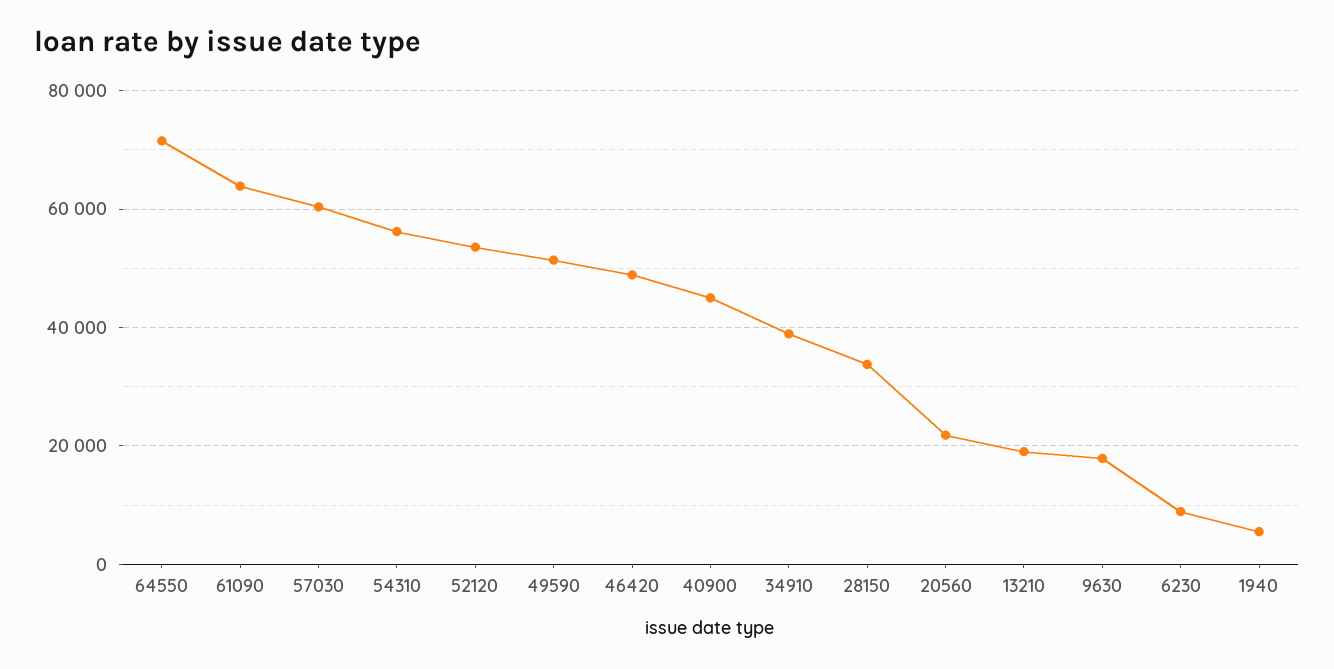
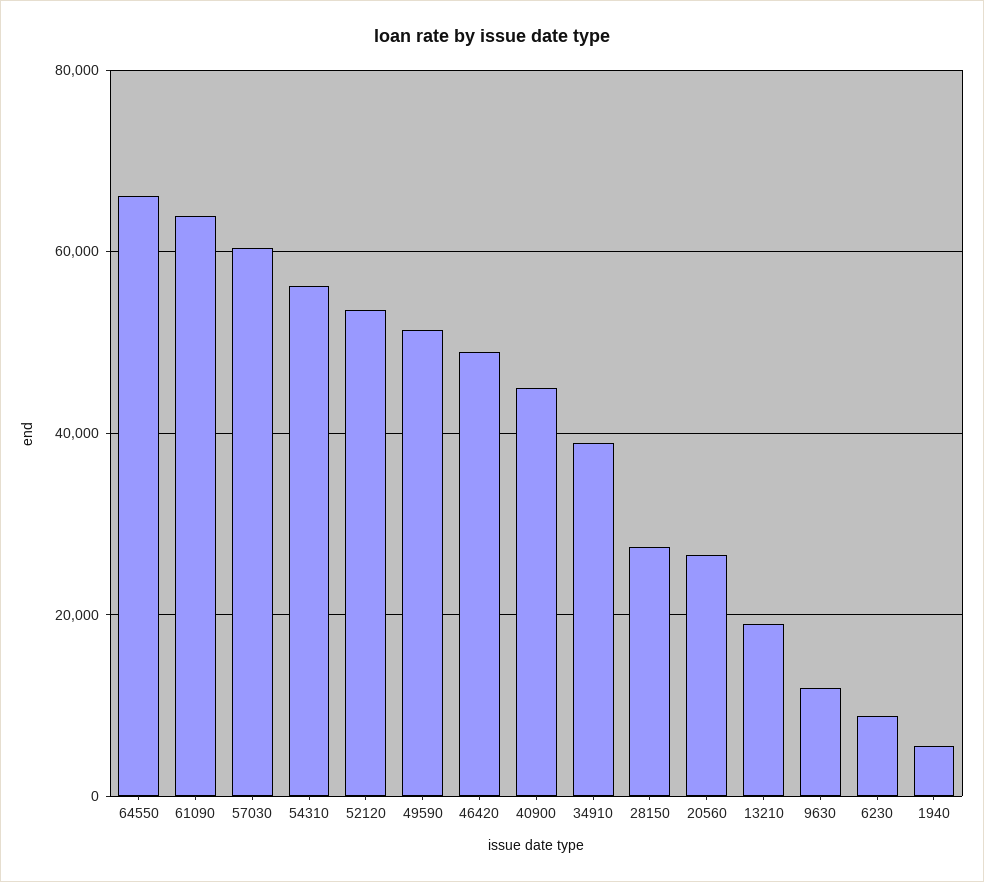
  {
-   "64550": 72000,
+   "64550": 66000,
    "61090": 64000,
    "57030": 60000,
    "54310": 56000,
    "52120": 54000,
    "49590": 52000,
    "46420": 48000,
    "40900": 46000,
    "34910": 38000,
-   "28150": 34000,
+   "28150": 28000,
-   "20560": 22000,
+   "20560": 26000,
    "13210": 20000,
-   "9630": 18000,
+   "9630": 12000,
    "6230": 8000,
    "1940": 6000
  }

